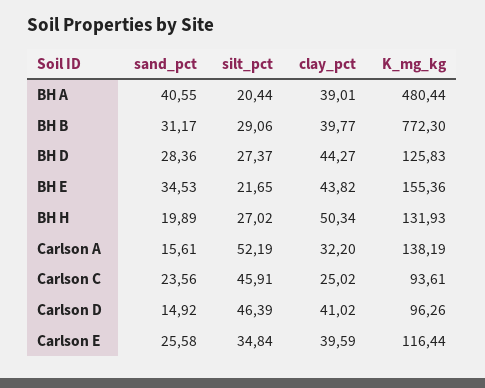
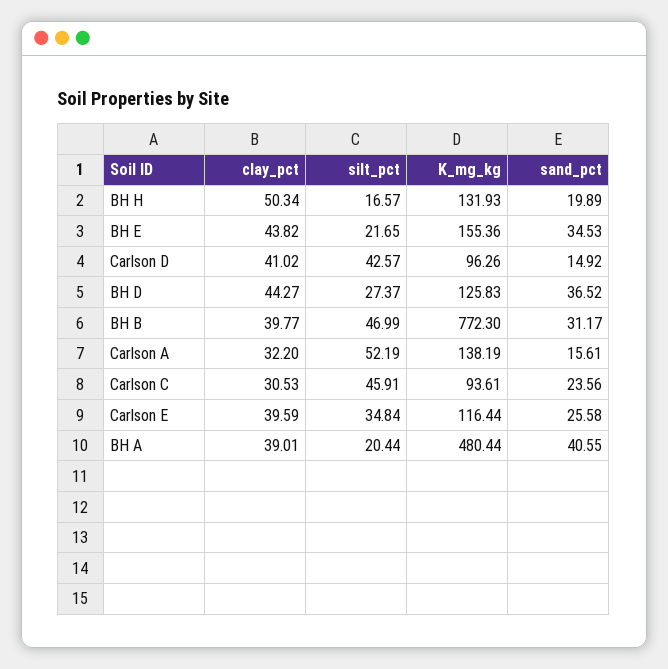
  {
    "sand_pct": {
      "BH A": 40.55,
      "BH B": 31.17,
-     "BH D": 28.36,
+     "BH D": 36.52,
      "BH E": 34.53,
      "BH H": 19.89,
      "Carlson A": 15.61,
      "Carlson C": 23.56,
      "Carlson D": 14.92,
      "Carlson E": 25.58
    },
    "silt_pct": {
      "BH A": 20.44,
-     "BH B": 29.06,
+     "BH B": 46.99,
      "BH D": 27.37,
      "BH E": 21.65,
-     "BH H": 27.02,
+     "BH H": 16.57,
      "Carlson A": 52.19,
      "Carlson C": 45.91,
-     "Carlson D": 46.39,
+     "Carlson D": 42.57,
      "Carlson E": 34.84
    },
    "clay_pct": {
      "BH A": 39.01,
      "BH B": 39.77,
      "BH D": 44.27,
      "BH E": 43.82,
      "BH H": 50.34,
      "Carlson A": 32.2,
-     "Carlson C": 25.02,
+     "Carlson C": 30.53,
      "Carlson D": 41.02,
      "Carlson E": 39.59
    },
    "K_mg_kg": {
      "BH A": 480.44,
      "BH B": 772.3,
      "BH D": 125.83,
      "BH E": 155.36,
      "BH H": 131.93,
      "Carlson A": 138.19,
      "Carlson C": 93.61,
      "Carlson D": 96.26,
      "Carlson E": 116.44
    }
  }

